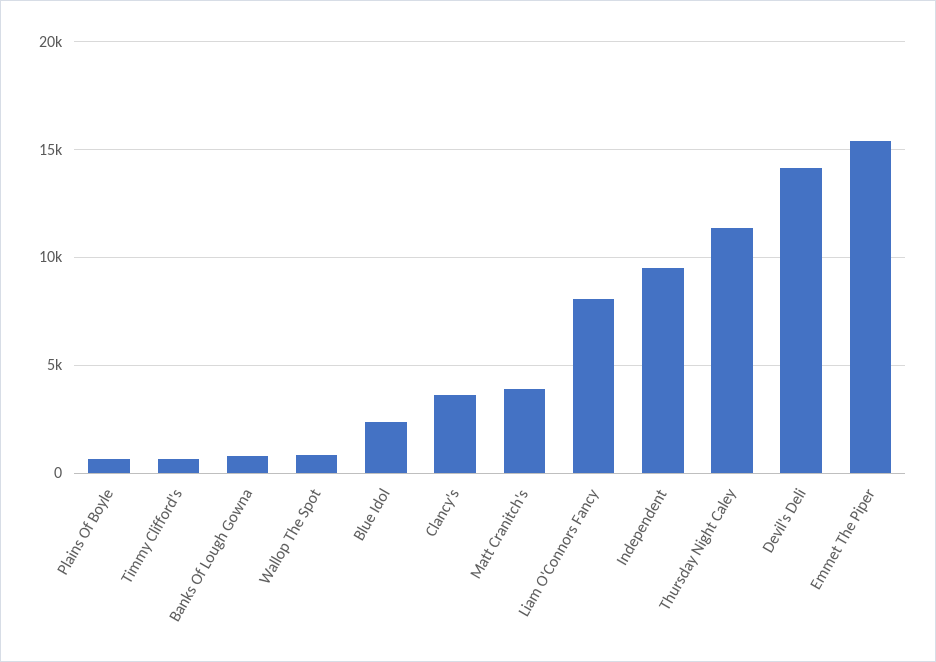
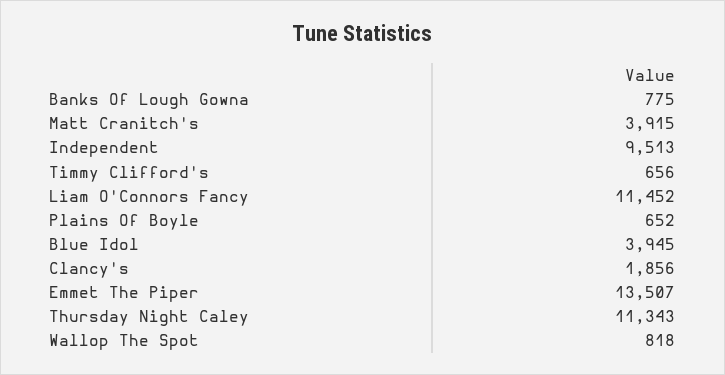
  {
    "Plains Of Boyle": 652,
    "Timmy Clifford's": 656,
    "Banks Of Lough Gowna": 775,
    "Wallop The Spot": 818,
-   "Blue Idol": 2500,
+   "Blue Idol": 3945,
-   "Clancy's": 3500,
+   "Clancy's": 1856,
    "Matt Cranitch's": 3915,
-   "Liam O'Connors Fancy": 8000,
+   "Liam O'Connors Fancy": 11452,
    "Independent": 9513,
    "Thursday Night Caley": 11343,
-   "Devil's Deli": 14000,
-   "Emmet The Piper": 15500
+   "Emmet The Piper": 13507
  }

